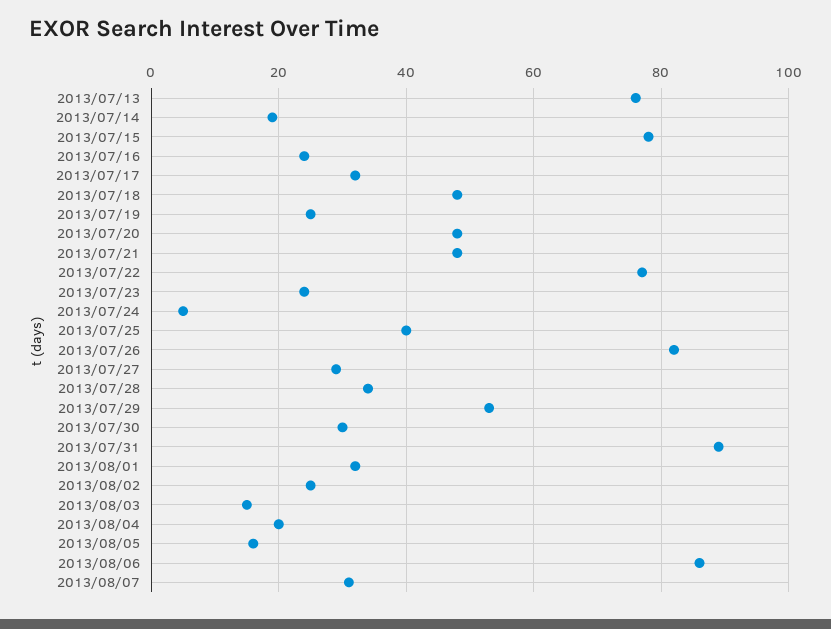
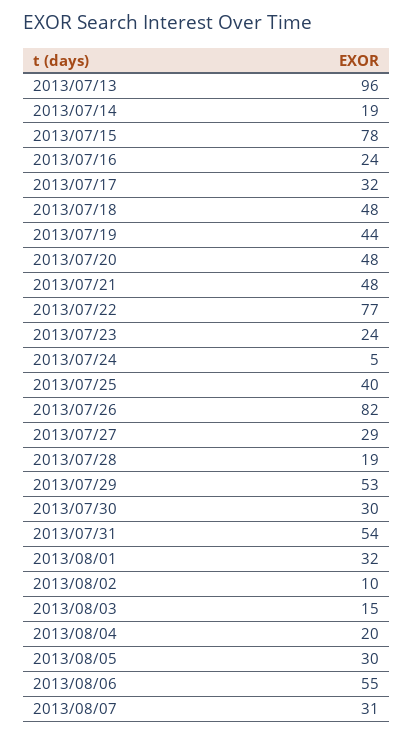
  {
-   "2013/07/13": 75,
+   "2013/07/13": 96,
    "2013/07/14": 19,
    "2013/07/15": 78,
    "2013/07/16": 24,
    "2013/07/17": 32,
    "2013/07/18": 48,
-   "2013/07/19": 25,
+   "2013/07/19": 44,
    "2013/07/20": 48,
    "2013/07/21": 48,
    "2013/07/22": 77,
    "2013/07/23": 24,
    "2013/07/24": 5,
    "2013/07/25": 40,
    "2013/07/26": 82,
    "2013/07/27": 29,
-   "2013/07/28": 35,
+   "2013/07/28": 19,
    "2013/07/29": 53,
    "2013/07/30": 30,
-   "2013/07/31": 90,
+   "2013/07/31": 54,
    "2013/08/01": 32,
-   "2013/08/02": 25,
+   "2013/08/02": 10,
    "2013/08/03": 15,
    "2013/08/04": 20,
-   "2013/08/05": 15,
+   "2013/08/05": 30,
-   "2013/08/06": 85,
+   "2013/08/06": 55,
    "2013/08/07": 31
  }

